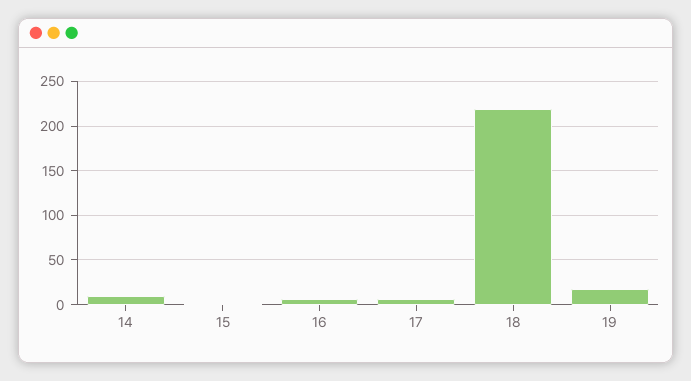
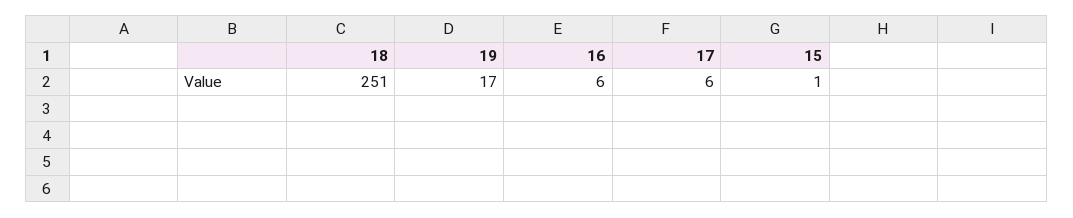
  {
-   "14": 10,
    "15": 1,
    "16": 6,
    "17": 6,
-   "18": 220,
+   "18": 251,
    "19": 17
  }

